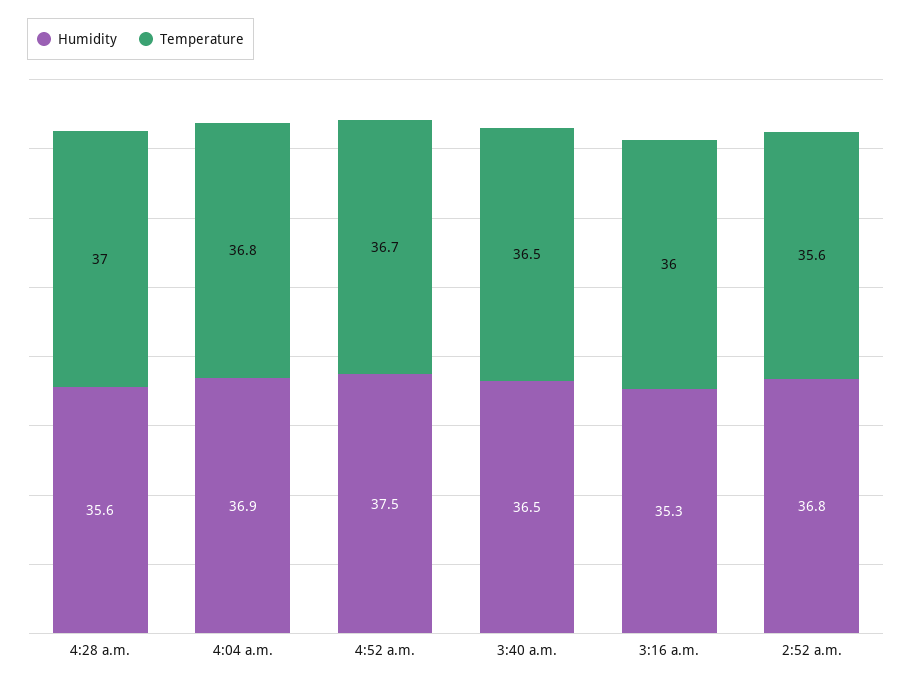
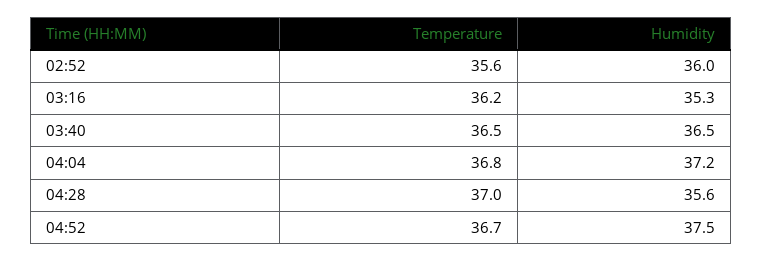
  {
    "Humidity": {
      "4:28 a.m.": 35.6,
-     "4:04 a.m.": 36.9,
+     "4:04 a.m.": 37.2,
      "4:52 a.m.": 37.5,
      "3:40 a.m.": 36.5,
      "3:16 a.m.": 35.3,
-     "2:52 a.m.": 36.8
+     "2:52 a.m.": 36
    },
    "Temperature": {
      "4:28 a.m.": 37,
      "4:04 a.m.": 36.8,
      "4:52 a.m.": 36.7,
      "3:40 a.m.": 36.5,
-     "3:16 a.m.": 36,
+     "3:16 a.m.": 36.2,
      "2:52 a.m.": 35.6
    }
  }

